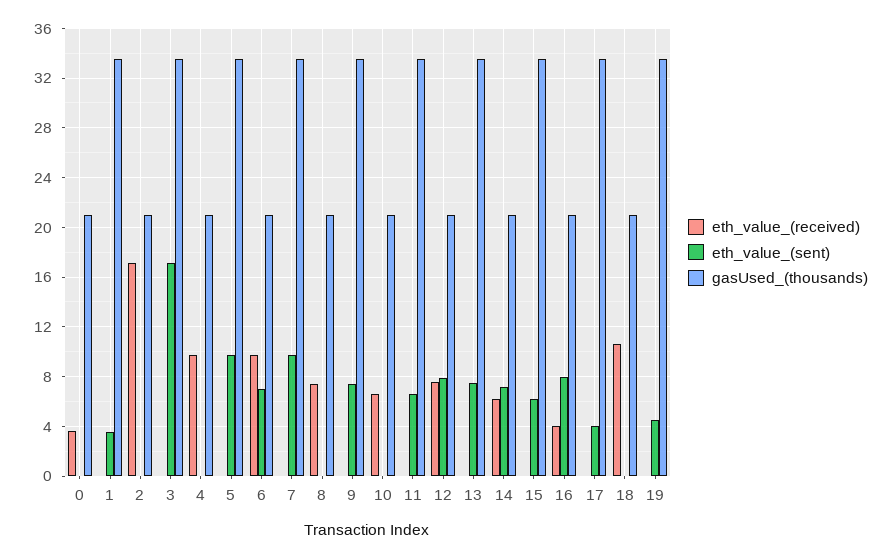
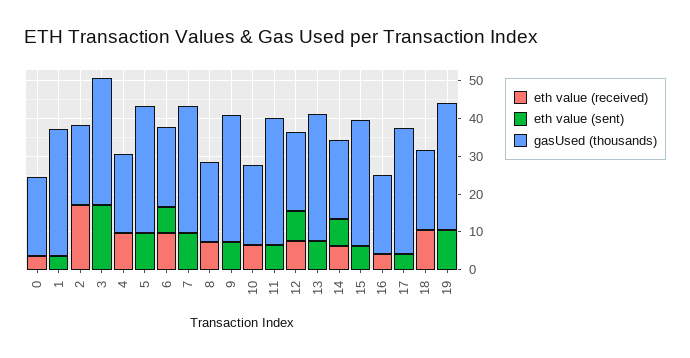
  {
    "eth_value_(received)": {
      "0": 3.5,
      "1": 0,
      "2": 17,
      "3": 0,
      "4": 9.5,
      "5": 0,
      "6": 9.5,
      "7": 0,
      "8": 7.5,
      "9": 0,
      "10": 6.5,
      "11": 0,
      "12": 7.5,
      "13": 0,
      "14": 6,
      "15": 0,
      "16": 4,
      "17": 0,
      "18": 10.5,
      "19": 0
    },
    "eth_value_(sent)": {
      "0": 0,
      "1": 3.5,
      "2": 0,
      "3": 17,
      "4": 0,
      "5": 9.5,
      "6": 7,
      "7": 9.5,
      "8": 0,
      "9": 7.5,
      "10": 0,
      "11": 6.5,
      "12": 8,
      "13": 7.5,
      "14": 7,
      "15": 6,
-     "16": 8,
+     "16": 0,
      "17": 4,
      "18": 0,
-     "19": 4.5
+     "19": 10
    },
    "gasUsed_(thousands)": {
      "0": 21,
      "1": 33.5,
      "2": 21,
      "3": 33.5,
      "4": 21,
      "5": 33.5,
      "6": 21,
      "7": 33.5,
      "8": 21,
      "9": 33.5,
      "10": 21,
      "11": 33.5,
      "12": 21,
      "13": 33.5,
      "14": 21,
      "15": 33.5,
      "16": 21,
      "17": 33.5,
      "18": 21,
      "19": 33.5
    }
  }

